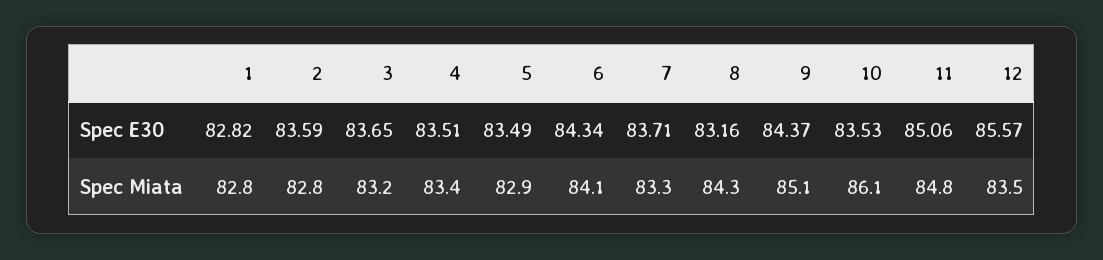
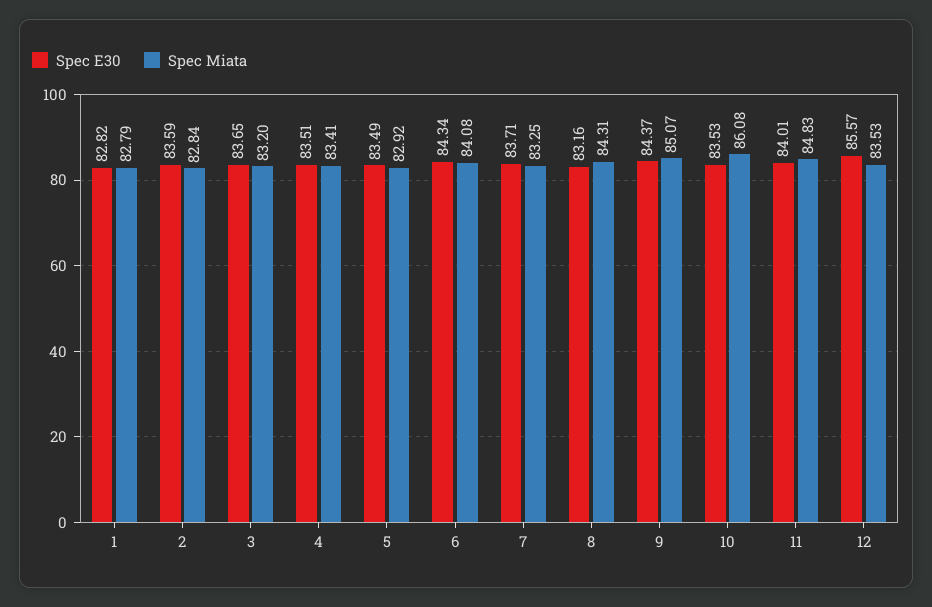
  {
    "Spec E30": {
      "1": 82.82,
      "2": 83.59,
      "3": 83.65,
      "4": 83.51,
      "5": 83.49,
      "6": 84.34,
      "7": 83.71,
      "8": 83.16,
      "9": 84.37,
      "10": 83.53,
-     "11": 85.06,
+     "11": 84.01,
      "12": 85.57
    },
    "Spec Miata": {
      "1": 82.79,
      "2": 82.84,
      "3": 83.2,
      "4": 83.41,
      "5": 82.92,
      "6": 84.08,
      "7": 83.25,
      "8": 84.31,
      "9": 85.07,
      "10": 86.08,
      "11": 84.83,
      "12": 83.53
    }
  }

